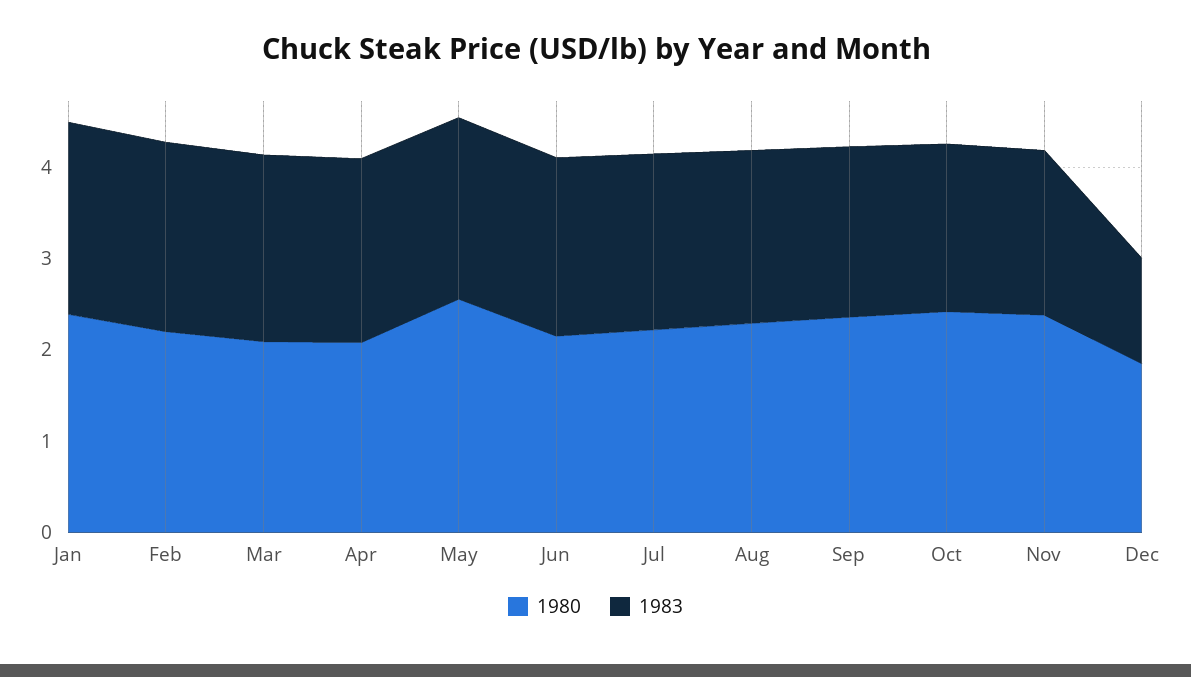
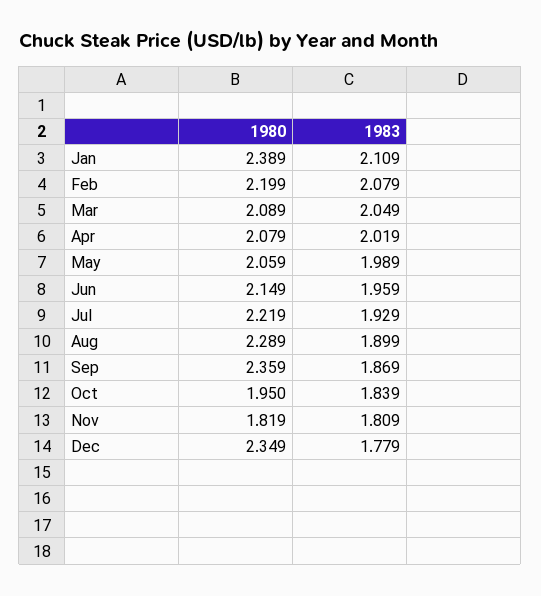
  {
    "1980": {
      "Jan": 2.389,
      "Feb": 2.199,
      "Mar": 2.089,
      "Apr": 2.079,
-     "May": 2.6,
+     "May": 2.059,
      "Jun": 2.149,
      "Jul": 2.219,
      "Aug": 2.289,
      "Sep": 2.359,
-     "Oct": 2.4,
+     "Oct": 1.95,
-     "Nov": 2.4,
+     "Nov": 1.819,
-     "Dec": 1.8
+     "Dec": 2.349
    },
    "1983": {
      "Jan": 2.109,
      "Feb": 2.079,
      "Mar": 2.049,
      "Apr": 2.019,
      "May": 1.989,
      "Jun": 1.959,
      "Jul": 1.929,
      "Aug": 1.899,
      "Sep": 1.869,
      "Oct": 1.839,
      "Nov": 1.809,
-     "Dec": 1.2
+     "Dec": 1.779
    }
  }

